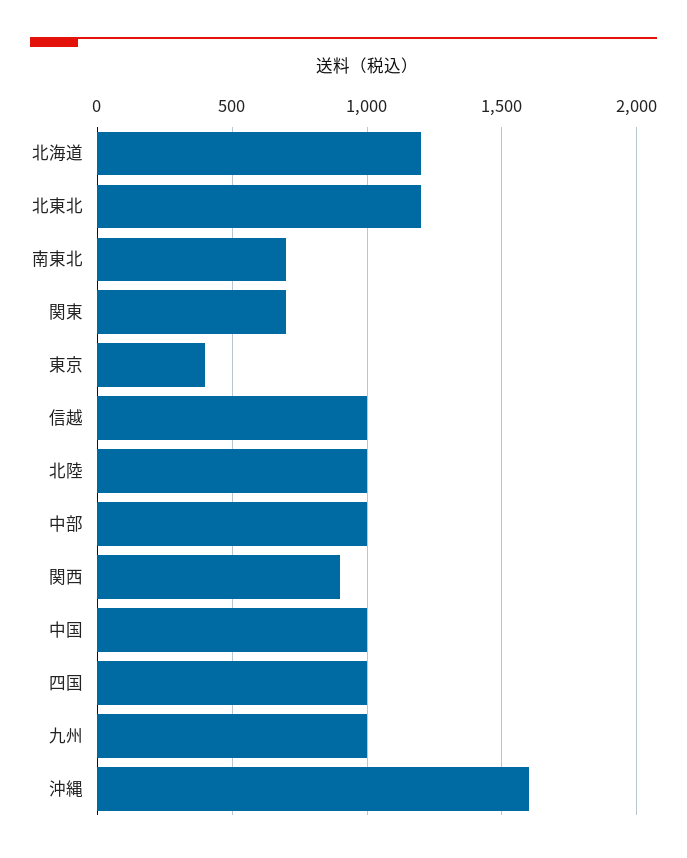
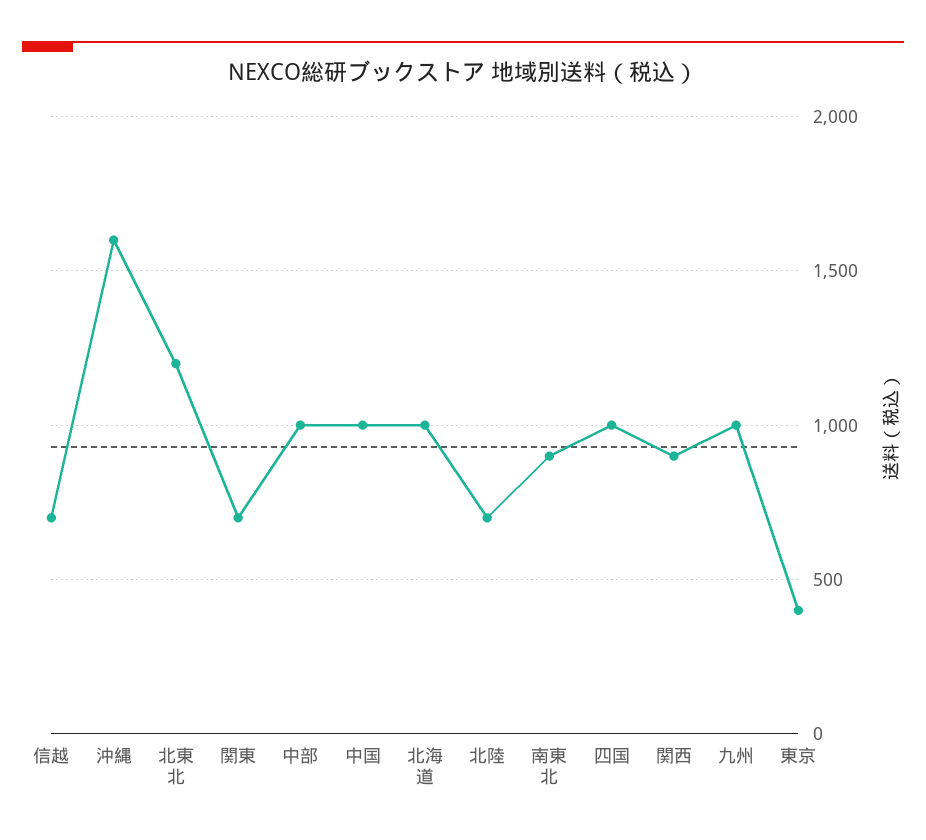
  {
-   "北海道": 1200,
+   "北海道": 1000,
    "北東北": 1200,
-   "南東北": 700,
+   "南東北": 900,
    "関東": 700,
    "東京": 400,
-   "信越": 1000,
+   "信越": 700,
-   "北陸": 1000,
+   "北陸": 700,
    "中部": 1000,
    "関西": 900,
    "中国": 1000,
    "四国": 1000,
    "九州": 1000,
    "沖縄": 1600
  }

